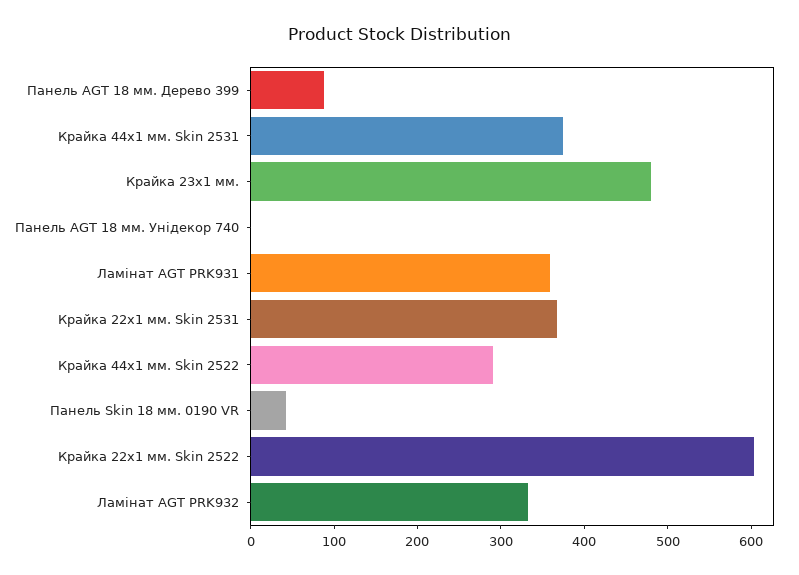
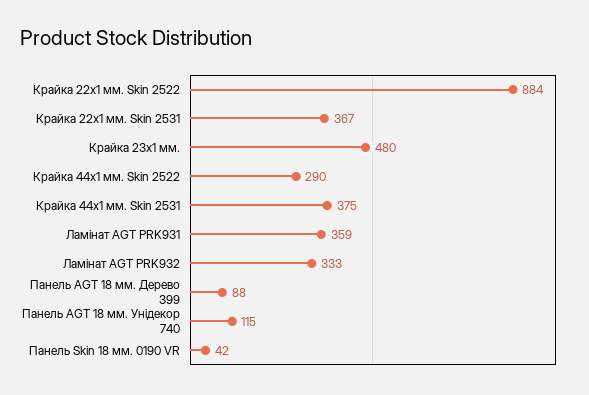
  {
    "Панель AGT 18 мм. Дерево 399": 88,
    "Крайка 44x1 мм. Skin 2531": 375,
    "Крайка 23x1 мм.": 480,
-   "Панель AGT 18 мм. Унідекор 740": 0,
+   "Панель AGT 18 мм. Унідекор 740": 115,
    "Ламінат AGT PRK931": 359,
    "Крайка 22x1 мм. Skin 2531": 367,
    "Крайка 44x1 мм. Skin 2522": 290,
    "Панель Skin 18 мм. 0190 VR": 42,
-   "Крайка 22x1 мм. Skin 2522": 600,
+   "Крайка 22x1 мм. Skin 2522": 884,
    "Ламінат AGT PRK932": 333
  }

